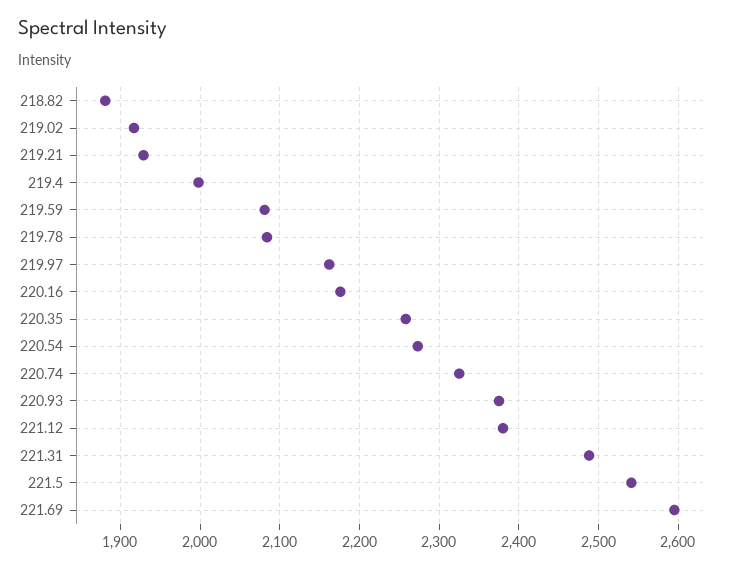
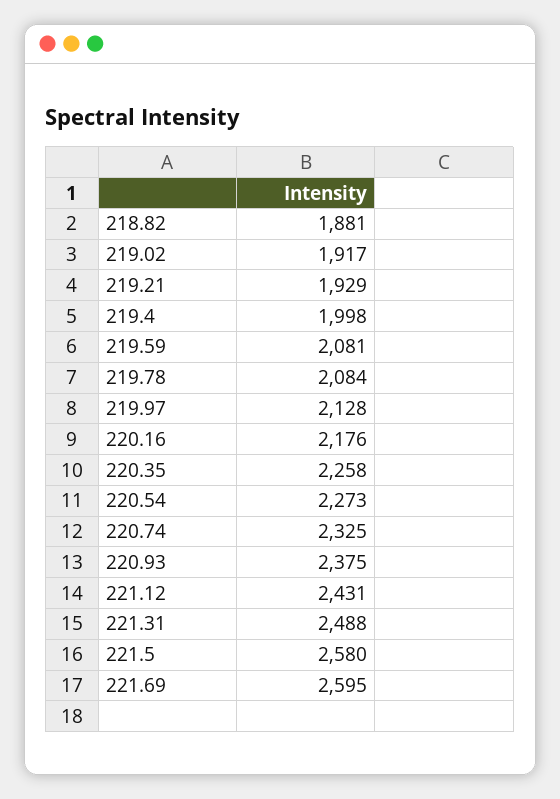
  {
    "218.82": 1881,
    "219.02": 1917,
    "219.21": 1929,
    "219.4": 1998,
    "219.59": 2081,
    "219.78": 2084,
-   "219.97": 2160,
+   "219.97": 2128,
    "220.16": 2176,
    "220.35": 2258,
    "220.54": 2273,
    "220.74": 2325,
    "220.93": 2375,
-   "221.12": 2380,
+   "221.12": 2431,
    "221.31": 2488,
-   "221.5": 2540,
+   "221.5": 2580,
    "221.69": 2595
  }

